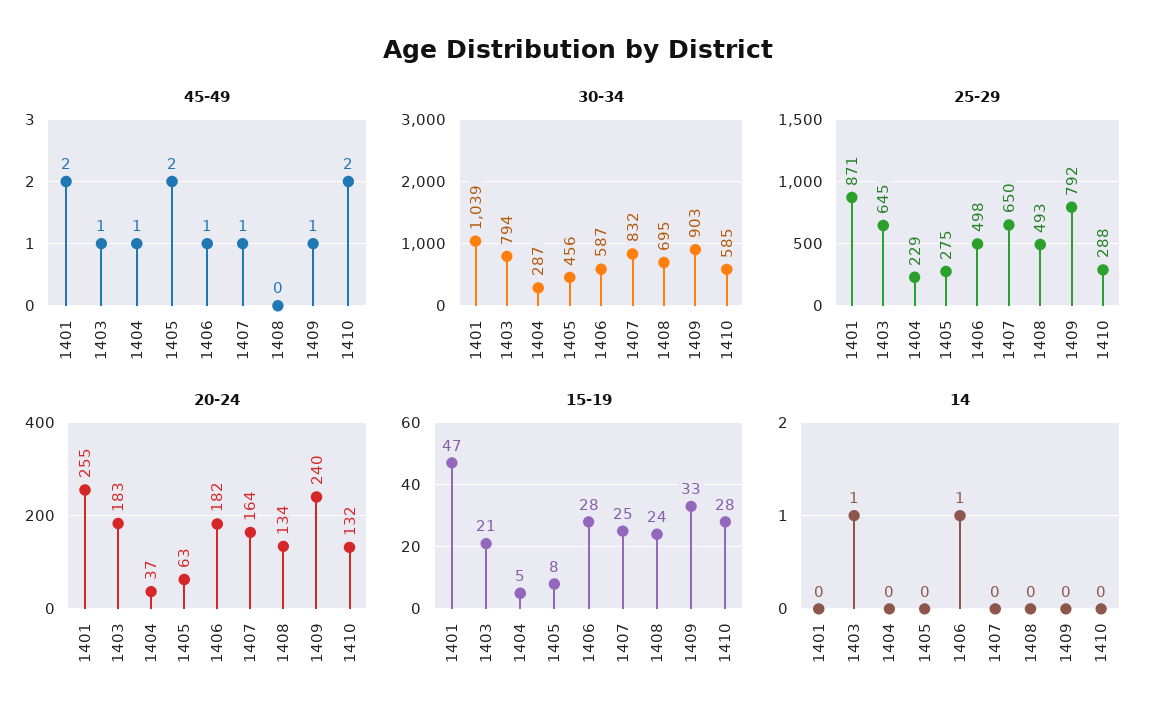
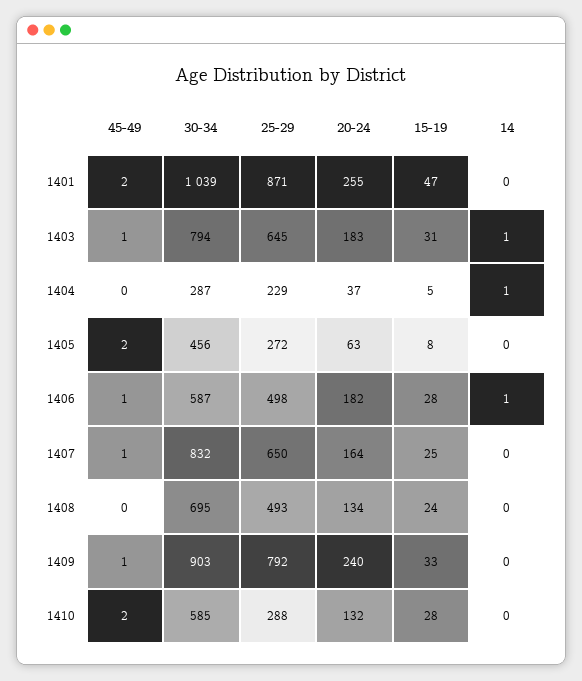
  {
    "45-49": {
      "1401": 2,
      "1403": 1,
-     "1404": 1,
+     "1404": 0,
      "1405": 2,
      "1406": 1,
      "1407": 1,
      "1408": 0,
      "1409": 1,
      "1410": 2
    },
    "30-34": {
      "1401": 1039,
      "1403": 794,
      "1404": 287,
      "1405": 456,
      "1406": 587,
      "1407": 832,
      "1408": 695,
      "1409": 903,
      "1410": 585
    },
    "25-29": {
      "1401": 871,
      "1403": 645,
      "1404": 229,
-     "1405": 275,
+     "1405": 272,
      "1406": 498,
      "1407": 650,
      "1408": 493,
      "1409": 792,
      "1410": 288
    },
    "20-24": {
      "1401": 255,
      "1403": 183,
      "1404": 37,
      "1405": 63,
      "1406": 182,
      "1407": 164,
      "1408": 134,
      "1409": 240,
      "1410": 132
    },
    "15-19": {
      "1401": 47,
-     "1403": 21,
+     "1403": 31,
      "1404": 5,
      "1405": 8,
      "1406": 28,
      "1407": 25,
      "1408": 24,
      "1409": 33,
      "1410": 28
    },
    "14": {
      "1401": 0,
      "1403": 1,
-     "1404": 0,
+     "1404": 1,
      "1405": 0,
      "1406": 1,
      "1407": 0,
      "1408": 0,
      "1409": 0,
      "1410": 0
    }
  }

